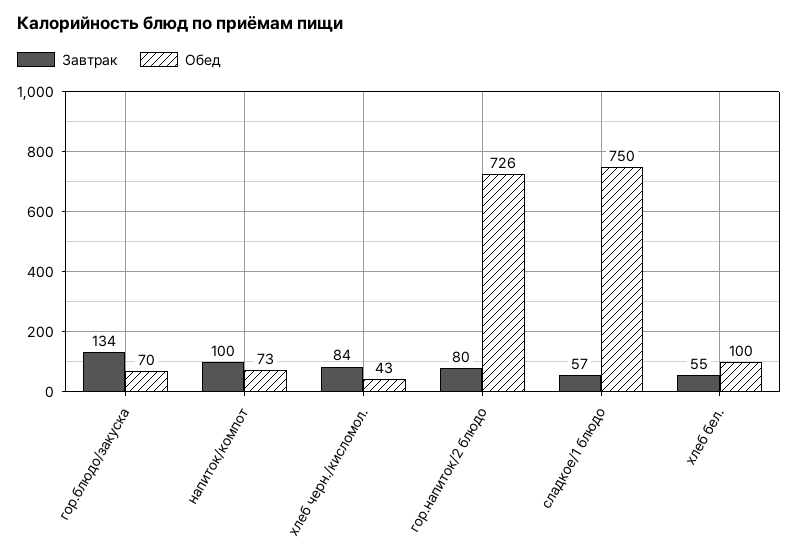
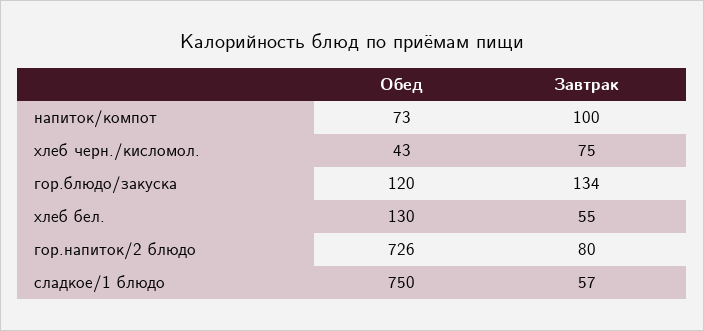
  {
    "Завтрак": {
      "гор.блюдо/закуска": 134,
      "напиток/компот": 100,
-     "хлеб черн./кисломол.": 84,
+     "хлеб черн./кисломол.": 75,
      "гор.напиток/2 блюдо": 80,
      "сладкое/1 блюдо": 57,
      "хлеб бел.": 55
    },
    "Обед": {
-     "гор.блюдо/закуска": 70,
+     "гор.блюдо/закуска": 120,
      "напиток/компот": 73,
      "хлеб черн./кисломол.": 43,
      "гор.напиток/2 блюдо": 726,
      "сладкое/1 блюдо": 750,
-     "хлеб бел.": 100
+     "хлеб бел.": 130
    }
  }

